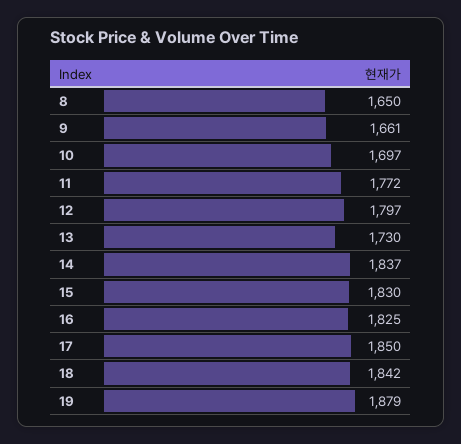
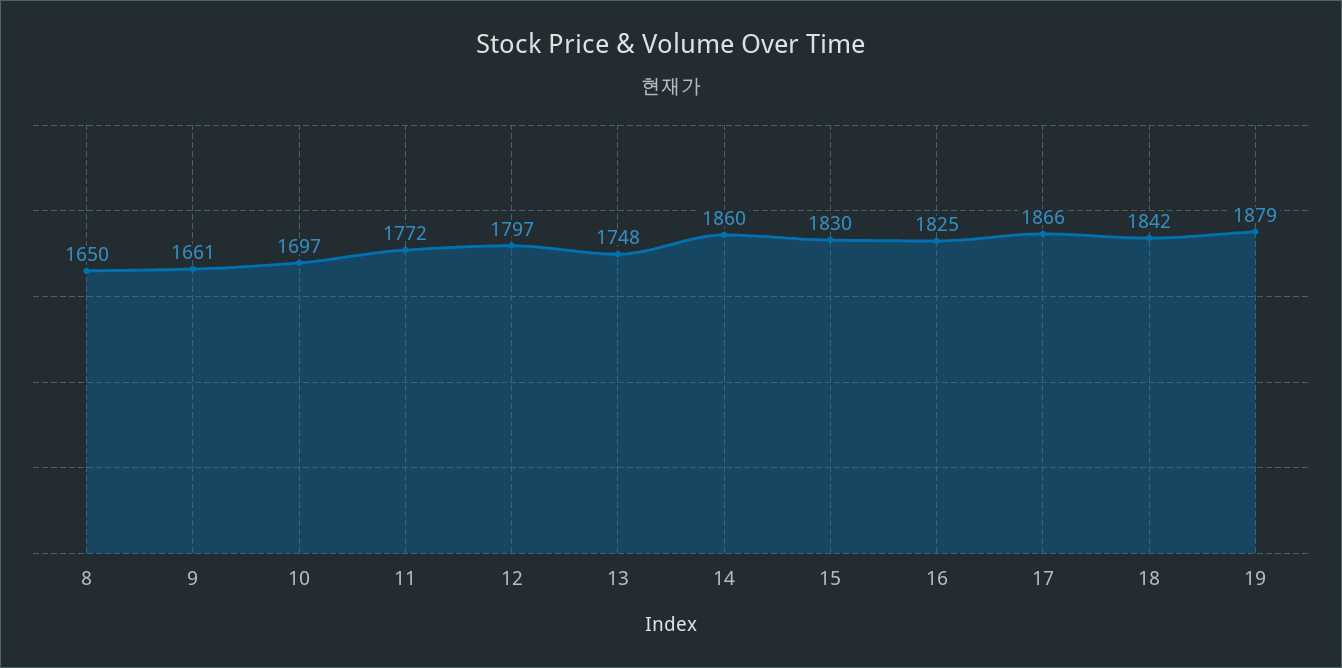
  {
    "8": 1650,
    "9": 1661,
    "10": 1697,
    "11": 1772,
    "12": 1797,
-   "13": 1730,
+   "13": 1748,
-   "14": 1837,
+   "14": 1860,
    "15": 1830,
    "16": 1825,
-   "17": 1850,
+   "17": 1866,
    "18": 1842,
    "19": 1879
  }

